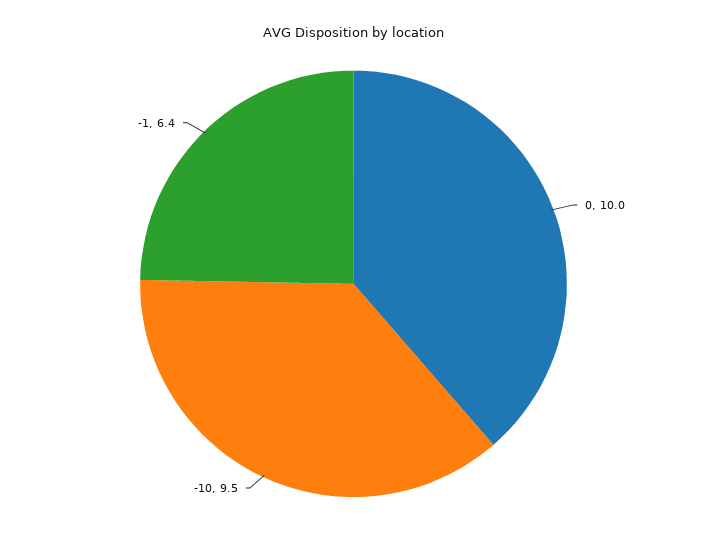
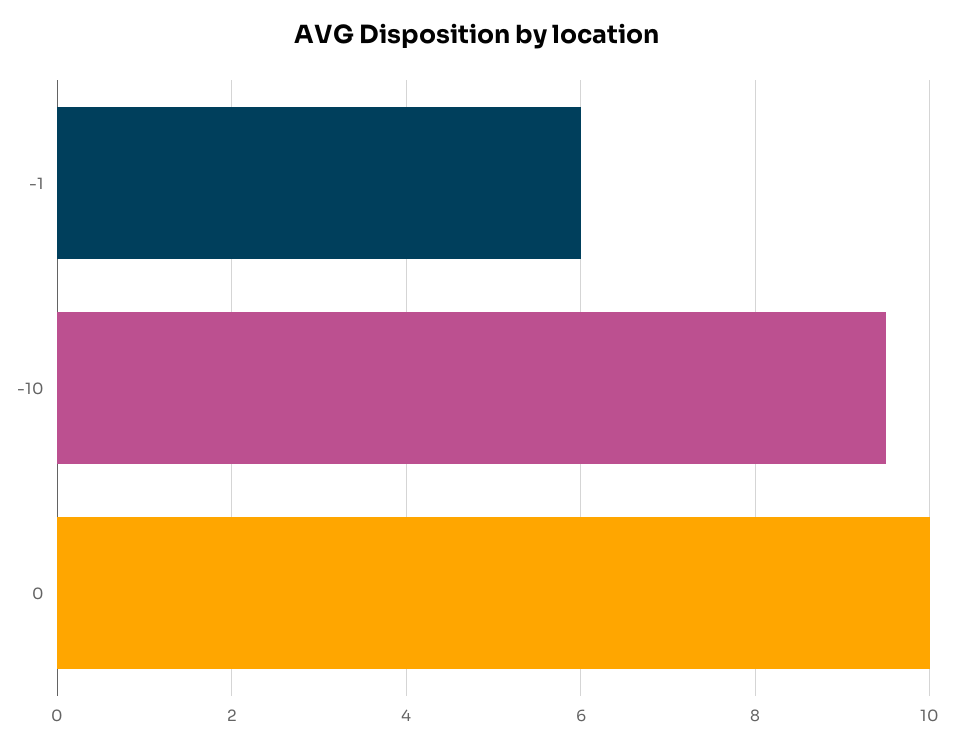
  {
    "0": 10,
    "-10": 9.5,
-   "-1": 6.4
+   "-1": 6
  }

